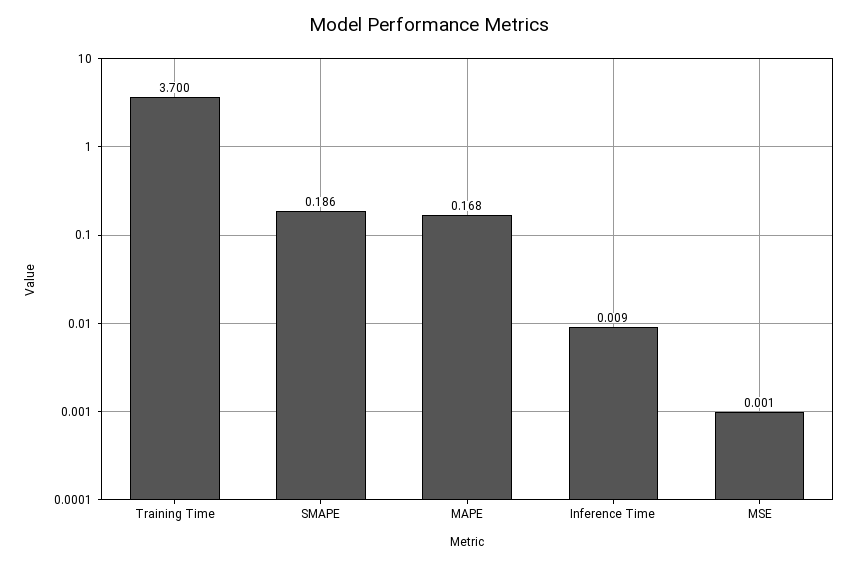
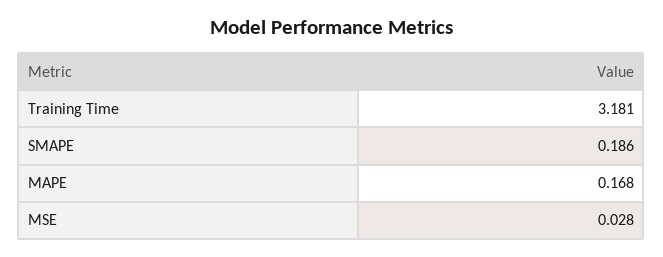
  {
-   "Training Time": 3.7,
+   "Training Time": 3.181,
    "SMAPE": 0.186,
    "MAPE": 0.168,
-   "Inference Time": 0.009,
-   "MSE": 0.001
+   "MSE": 0.028
  }

